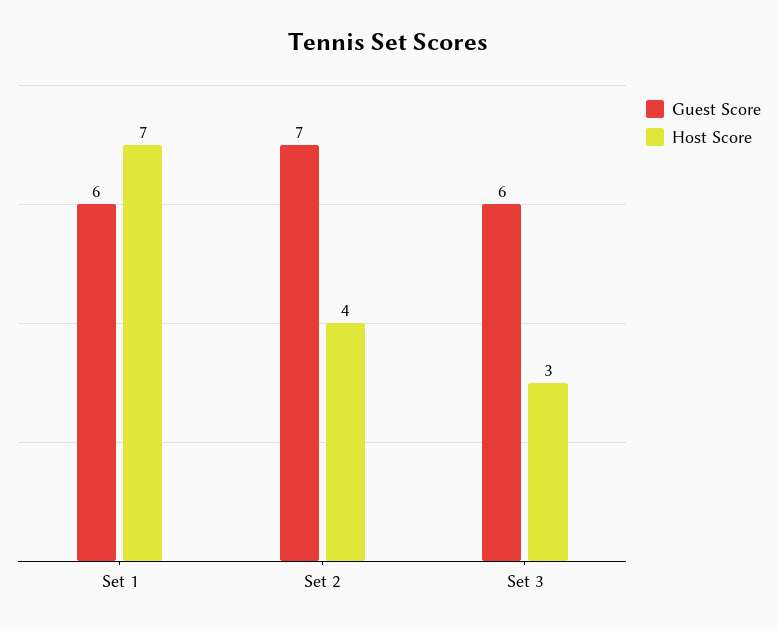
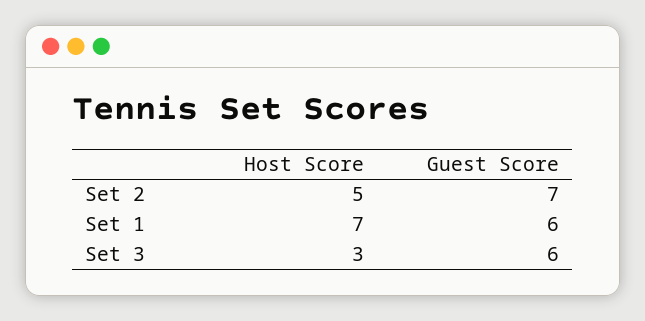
  {
    "Guest Score": {
      "Set 1": 6,
      "Set 2": 7,
      "Set 3": 6
    },
    "Host Score": {
      "Set 1": 7,
-     "Set 2": 4,
+     "Set 2": 5,
      "Set 3": 3
    }
  }

